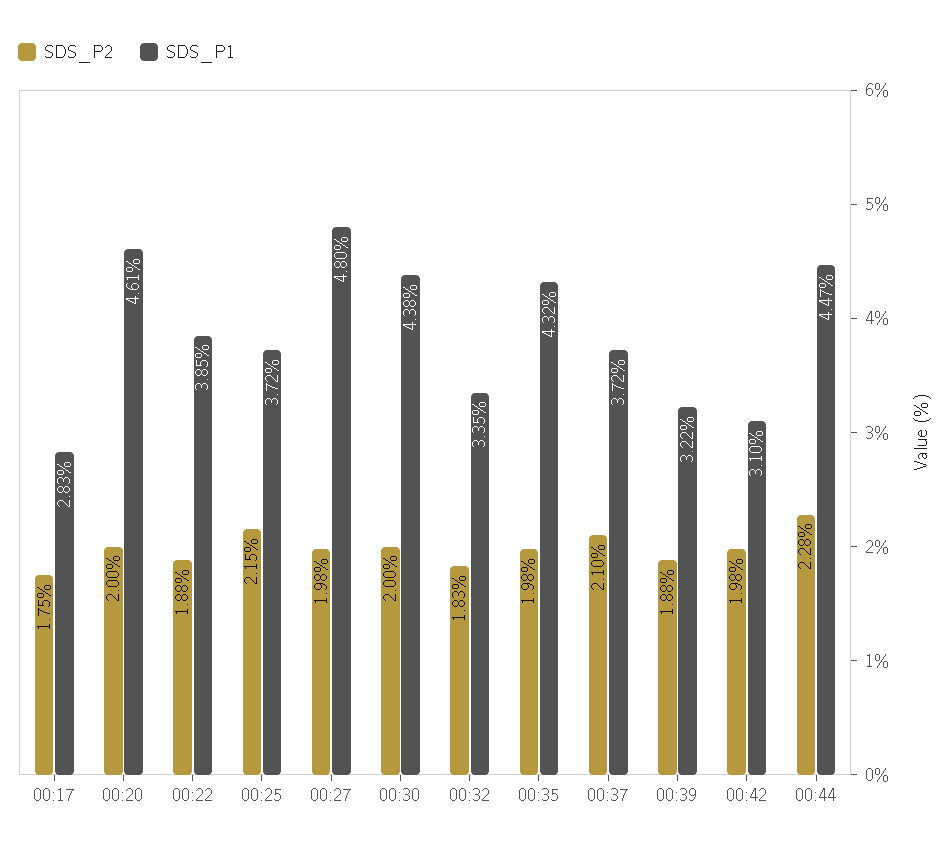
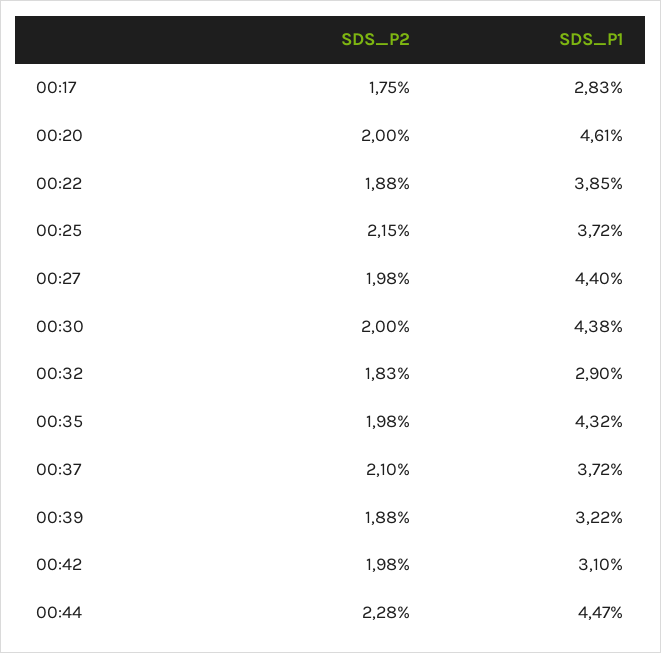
  {
    "SDS_P2": {
      "00:17": 1.75,
      "00:20": 2,
      "00:22": 1.88,
      "00:25": 2.15,
      "00:27": 1.98,
      "00:30": 2,
      "00:32": 1.83,
      "00:35": 1.98,
      "00:37": 2.1,
      "00:39": 1.88,
      "00:42": 1.98,
      "00:44": 2.28
    },
    "SDS_P1": {
      "00:17": 2.83,
      "00:20": 4.61,
      "00:22": 3.85,
      "00:25": 3.72,
-     "00:27": 4.8,
+     "00:27": 4.4,
      "00:30": 4.38,
-     "00:32": 3.35,
+     "00:32": 2.9,
      "00:35": 4.32,
      "00:37": 3.72,
      "00:39": 3.22,
      "00:42": 3.1,
      "00:44": 4.47
    }
  }

